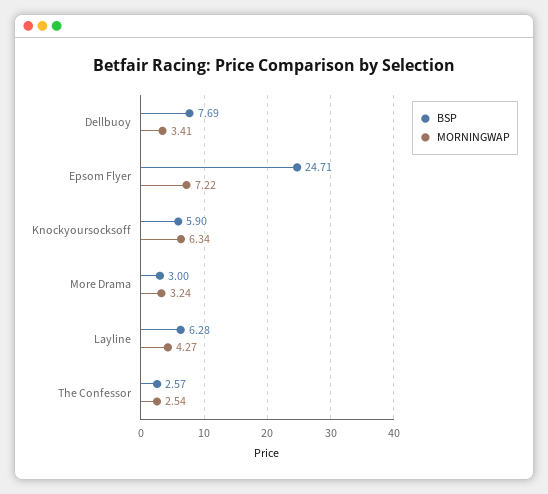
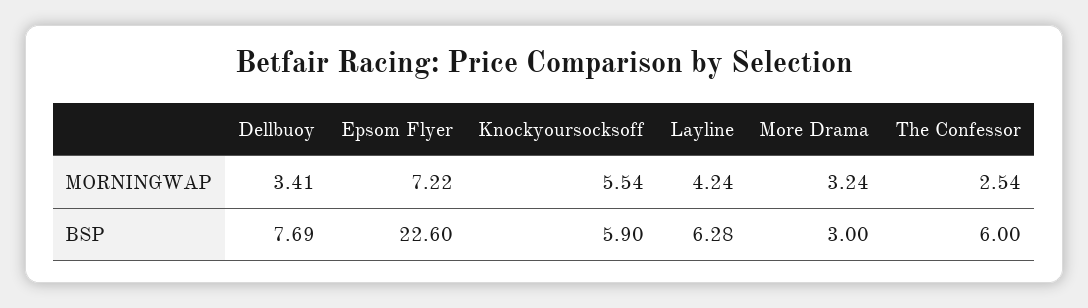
  {
    "BSP": {
      "Dellbuoy": 7.69,
-     "Epsom Flyer": 24.71,
+     "Epsom Flyer": 22.6,
      "Knockyoursocksoff": 5.9,
      "More Drama": 3,
      "Layline": 6.28,
-     "The Confessor": 2.57
+     "The Confessor": 6
    },
    "MORNINGWAP": {
      "Dellbuoy": 3.41,
      "Epsom Flyer": 7.22,
-     "Knockyoursocksoff": 6.34,
+     "Knockyoursocksoff": 5.54,
      "More Drama": 3.24,
-     "Layline": 4.27,
+     "Layline": 4.24,
      "The Confessor": 2.54
    }
  }

